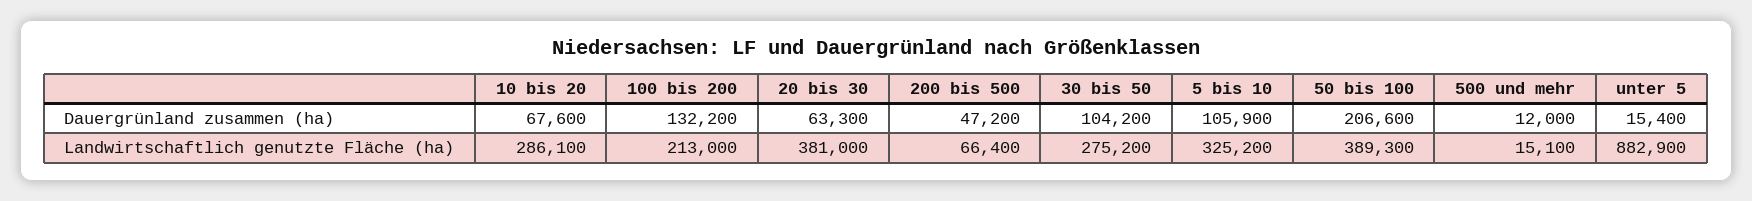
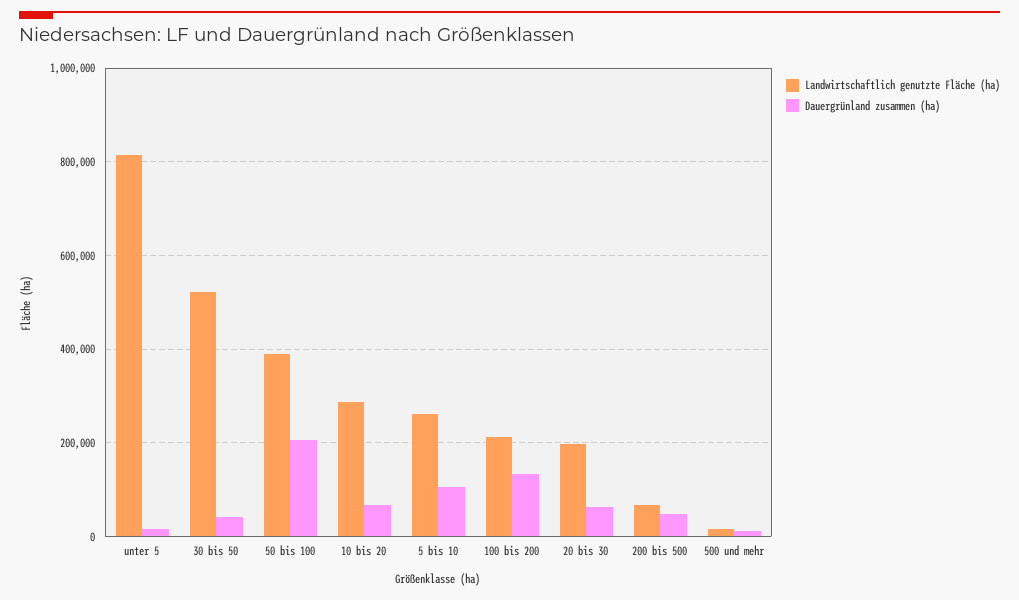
  {
    "Dauergrünland zusammen (ha)": {
      "10 bis 20": 67600,
      "100 bis 200": 132200,
      "20 bis 30": 63300,
      "200 bis 500": 47200,
-     "30 bis 50": 104200,
+     "30 bis 50": 40000,
      "5 bis 10": 105900,
      "50 bis 100": 206600,
      "500 und mehr": 12000,
      "unter 5": 15400
    },
    "Landwirtschaftlich genutzte Fläche (ha)": {
      "10 bis 20": 286100,
      "100 bis 200": 213000,
-     "20 bis 30": 381000,
+     "20 bis 30": 200000,
      "200 bis 500": 66400,
-     "30 bis 50": 275200,
+     "30 bis 50": 520000,
-     "5 bis 10": 325200,
+     "5 bis 10": 260000,
      "50 bis 100": 389300,
      "500 und mehr": 15100,
-     "unter 5": 882900
+     "unter 5": 820000
    }
  }

